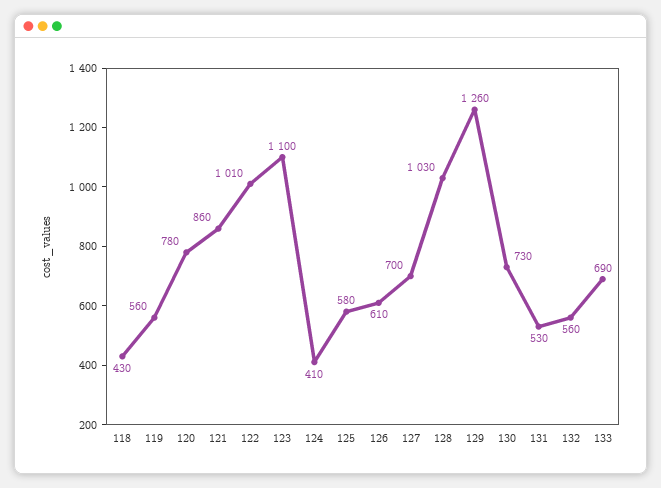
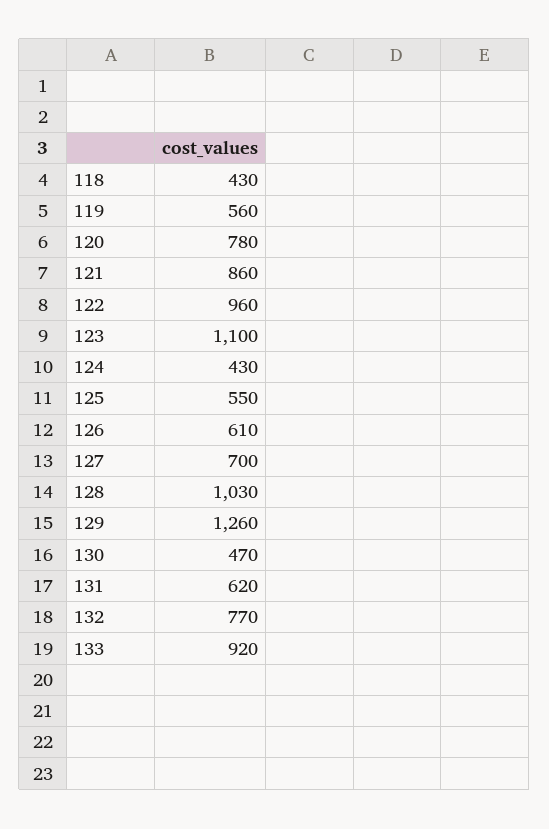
  {
    "118": 430,
    "119": 560,
    "120": 780,
    "121": 860,
-   "122": 1010,
+   "122": 960,
    "123": 1100,
-   "124": 410,
+   "124": 430,
-   "125": 580,
+   "125": 550,
    "126": 610,
    "127": 700,
    "128": 1030,
    "129": 1260,
-   "130": 730,
+   "130": 470,
-   "131": 530,
+   "131": 620,
-   "132": 560,
+   "132": 770,
-   "133": 690
+   "133": 920
  }

